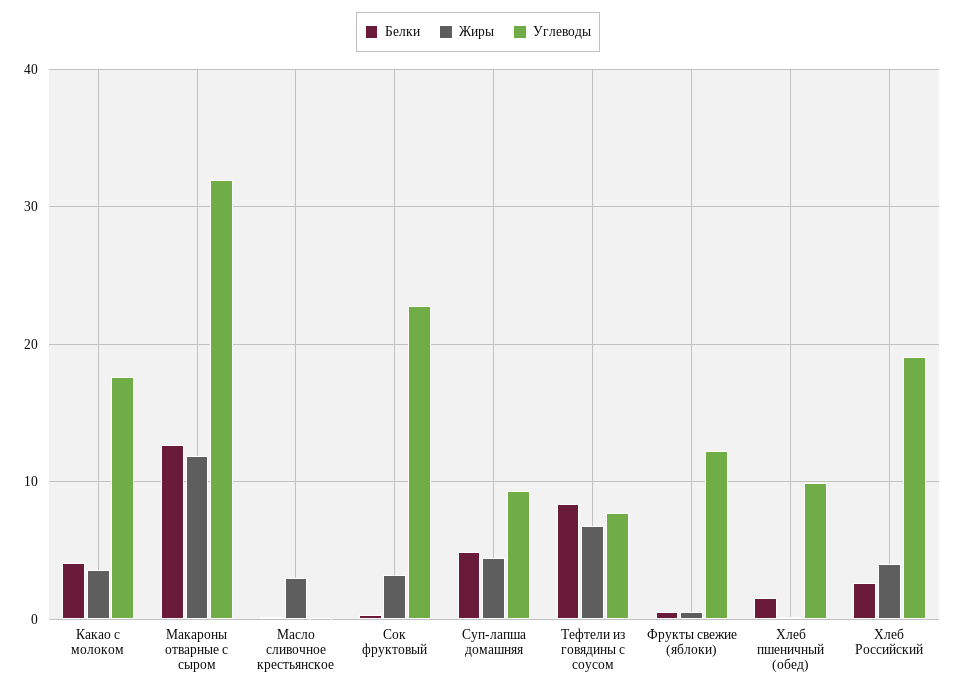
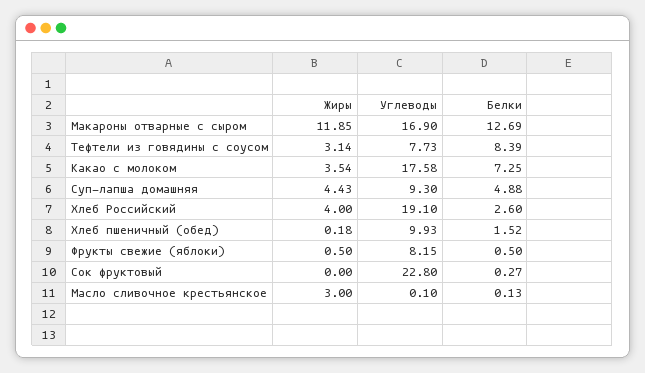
  {
    "Белки": {
-     "Какао с молоком": 4,
+     "Какао с молоком": 7.25,
      "Макароны отварные с сыром": 12.69,
      "Масло сливочное крестьянское": 0.13,
      "Сок фруктовый": 0.27,
      "Суп-лапша домашняя": 4.88,
      "Тефтели из говядины с соусом": 8.39,
      "Фрукты свежие (яблоки)": 0.5,
      "Хлеб пшеничный (обед)": 1.52,
      "Хлеб Российский": 2.6
    },
    "Жиры": {
      "Какао с молоком": 3.54,
      "Макароны отварные с сыром": 11.85,
      "Масло сливочное крестьянское": 3,
-     "Сок фруктовый": 3,
+     "Сок фруктовый": 0,
      "Суп-лапша домашняя": 4.43,
-     "Тефтели из говядины с соусом": 7,
+     "Тефтели из говядины с соусом": 3.14,
      "Фрукты свежие (яблоки)": 0.5,
      "Хлеб пшеничный (обед)": 0.18,
      "Хлеб Российский": 4
    },
    "Углеводы": {
      "Какао с молоком": 17.58,
-     "Макароны отварные с сыром": 32,
+     "Макароны отварные с сыром": 16.9,
      "Масло сливочное крестьянское": 0.1,
      "Сок фруктовый": 22.8,
      "Суп-лапша домашняя": 9.3,
      "Тефтели из говядины с соусом": 7.73,
-     "Фрукты свежие (яблоки)": 12,
+     "Фрукты свежие (яблоки)": 8.15,
      "Хлеб пшеничный (обед)": 9.93,
      "Хлеб Российский": 19.1
    }
  }

